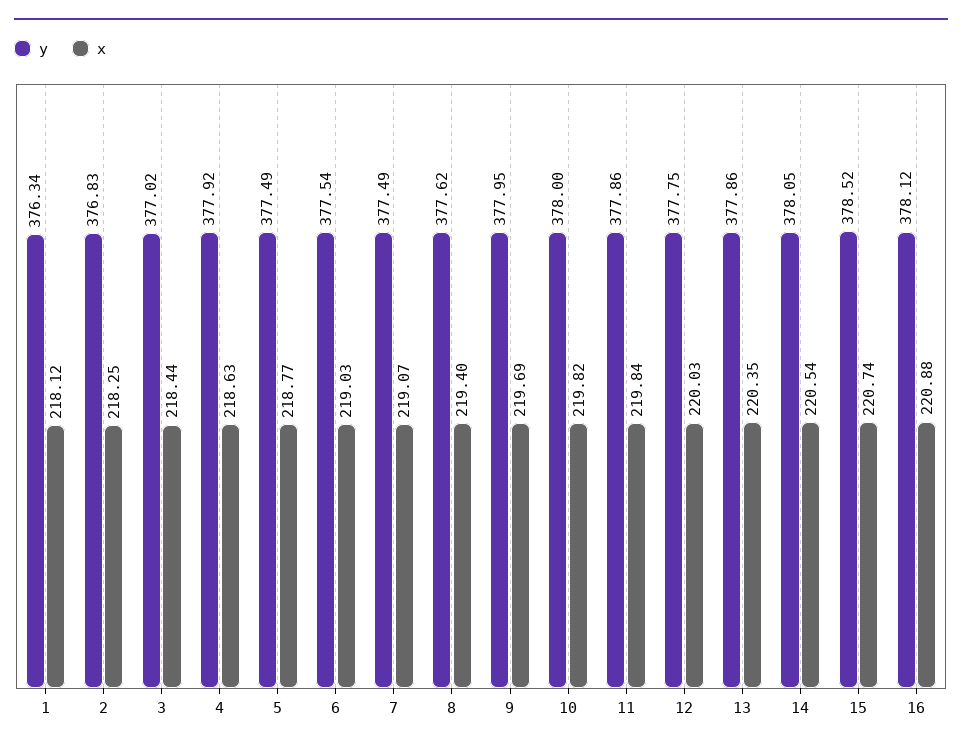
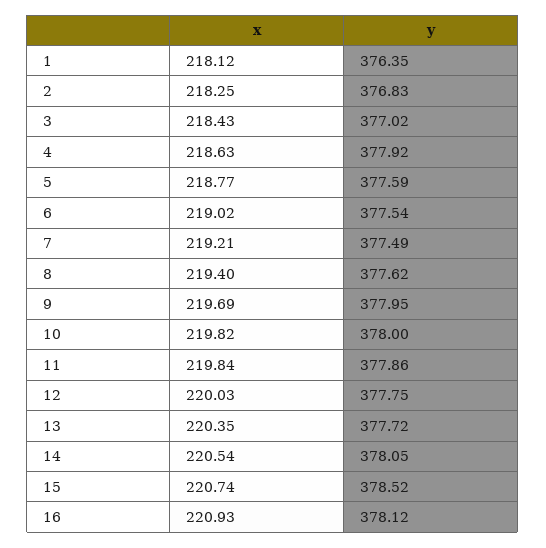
  {
    "y": {
-     "1": 376.34,
+     "1": 376.35,
      "2": 376.83,
      "3": 377.02,
      "4": 377.92,
-     "5": 377.49,
+     "5": 377.59,
      "6": 377.54,
      "7": 377.49,
      "8": 377.62,
      "9": 377.95,
      "10": 378,
      "11": 377.86,
      "12": 377.75,
-     "13": 377.86,
+     "13": 377.72,
      "14": 378.05,
      "15": 378.52,
      "16": 378.12
    },
    "x": {
      "1": 218.12,
      "2": 218.25,
-     "3": 218.44,
+     "3": 218.43,
      "4": 218.63,
      "5": 218.77,
-     "6": 219.03,
+     "6": 219.02,
-     "7": 219.07,
+     "7": 219.21,
      "8": 219.4,
      "9": 219.69,
      "10": 219.82,
      "11": 219.84,
      "12": 220.03,
      "13": 220.35,
      "14": 220.54,
      "15": 220.74,
-     "16": 220.88
+     "16": 220.93
    }
  }

